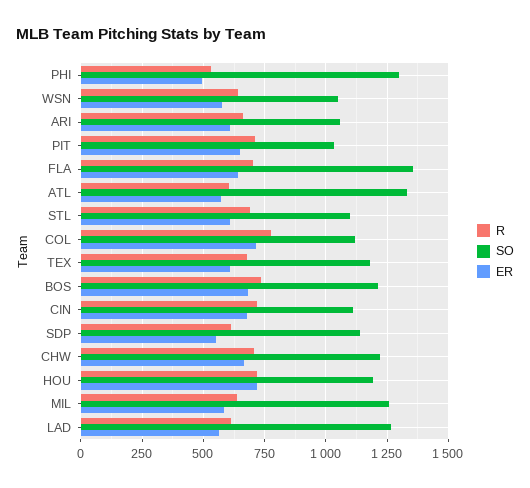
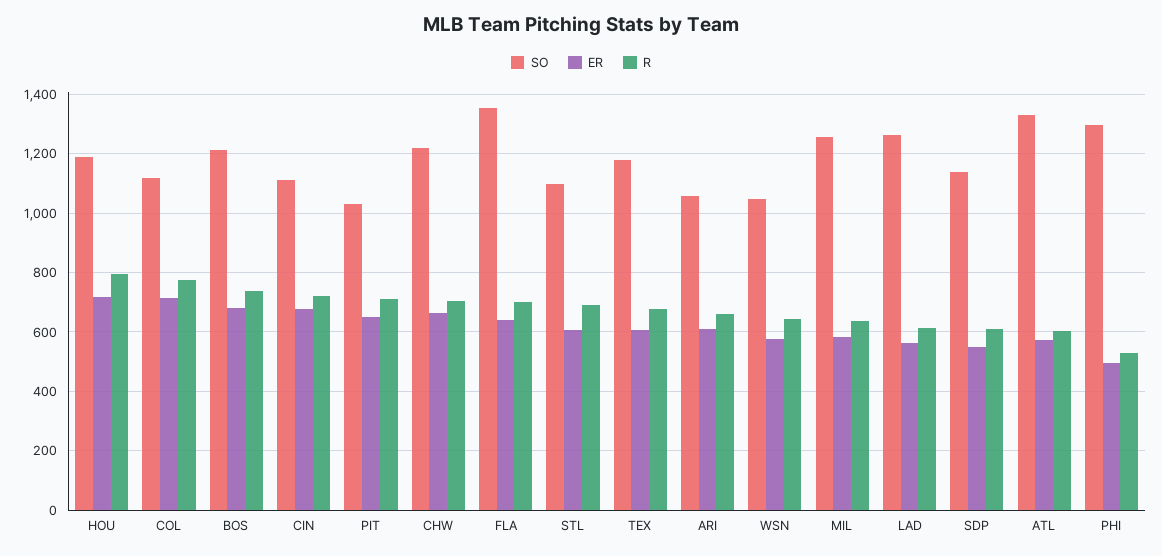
  {
    "R": {
      "PHI": 525,
      "WSN": 650,
      "ARI": 650,
      "PIT": 700,
      "FLA": 700,
      "ATL": 600,
      "STL": 700,
      "COL": 775,
      "TEX": 675,
      "BOS": 725,
      "CIN": 725,
      "SDP": 600,
      "CHW": 700,
-     "HOU": 725,
+     "HOU": 800,
      "MIL": 650,
      "LAD": 600
    },
    "SO": {
      "PHI": 1300,
      "WSN": 1050,
      "ARI": 1050,
      "PIT": 1025,
      "FLA": 1350,
      "ATL": 1325,
      "STL": 1100,
      "COL": 1125,
      "TEX": 1175,
      "BOS": 1225,
      "CIN": 1100,
      "SDP": 1150,
      "CHW": 1225,
      "HOU": 1200,
      "MIL": 1250,
      "LAD": 1275
    },
    "ER": {
      "PHI": 500,
      "WSN": 575,
      "ARI": 600,
      "PIT": 650,
      "FLA": 650,
      "ATL": 575,
      "STL": 600,
      "COL": 725,
      "TEX": 600,
      "BOS": 675,
      "CIN": 675,
      "SDP": 550,
      "CHW": 675,
      "HOU": 725,
      "MIL": 575,
      "LAD": 575
    }
  }

